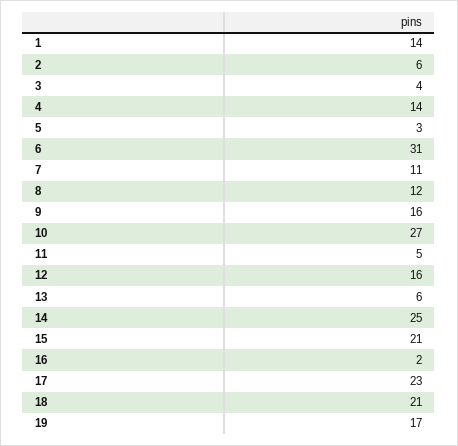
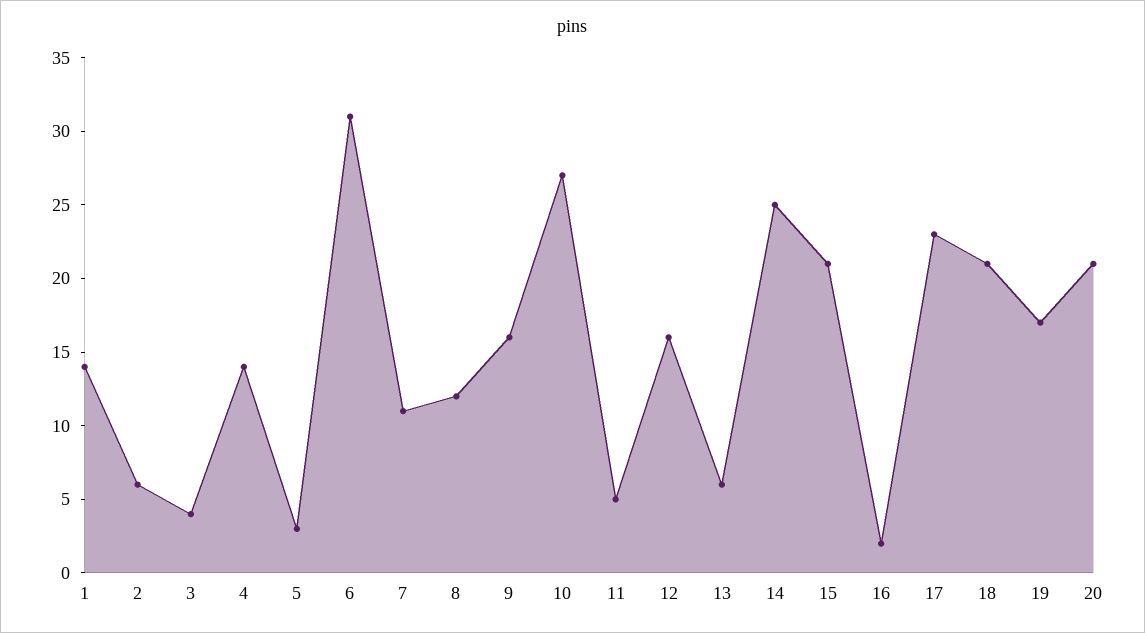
  {
    "1": 14,
    "2": 6,
    "3": 4,
    "4": 14,
    "5": 3,
    "6": 31,
    "7": 11,
    "8": 12,
    "9": 16,
    "10": 27,
    "11": 5,
    "12": 16,
    "13": 6,
    "14": 25,
    "15": 21,
    "16": 2,
    "17": 23,
    "18": 21,
-   "19": 17
+   "19": 17,
+   "20": 21
  }

